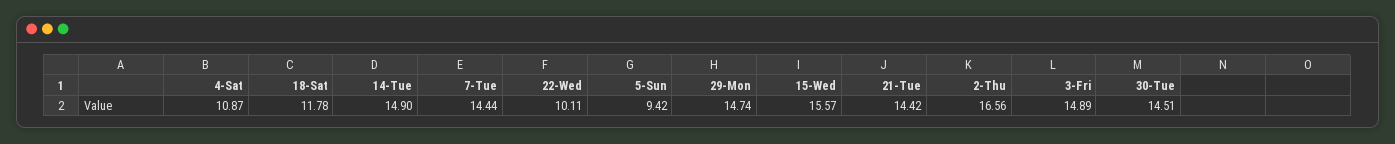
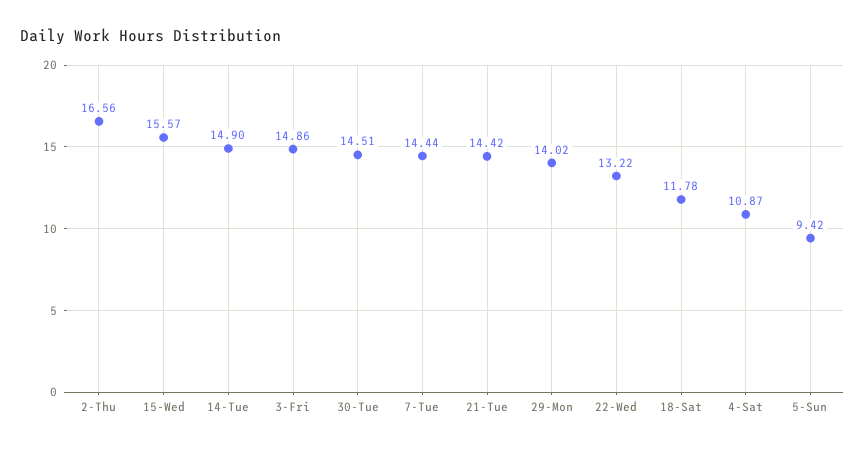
  {
    "4-Sat": 10.87,
    "18-Sat": 11.78,
    "14-Tue": 14.9,
    "7-Tue": 14.44,
-   "22-Wed": 10.11,
+   "22-Wed": 13.22,
    "5-Sun": 9.42,
-   "29-Mon": 14.74,
+   "29-Mon": 14.02,
    "15-Wed": 15.57,
    "21-Tue": 14.42,
    "2-Thu": 16.56,
-   "3-Fri": 14.89,
+   "3-Fri": 14.86,
    "30-Tue": 14.51
  }

